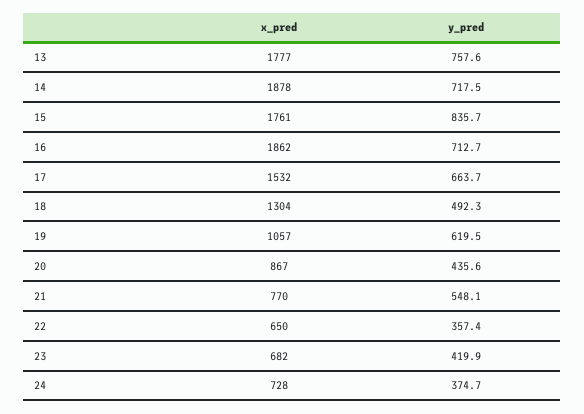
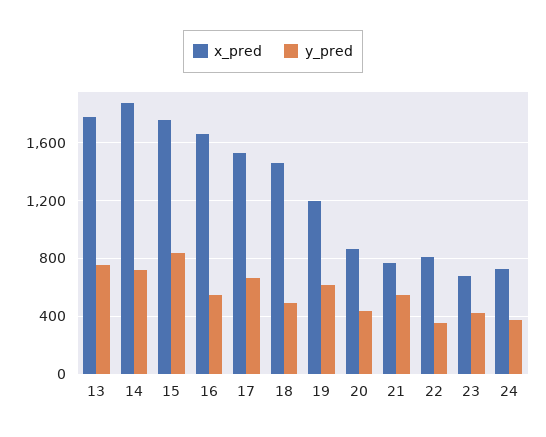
  {
    "x_pred": {
      "13": 1777,
      "14": 1878,
      "15": 1761,
-     "16": 1862,
+     "16": 1650,
      "17": 1532,
-     "18": 1304,
+     "18": 1450,
-     "19": 1057,
+     "19": 1200,
      "20": 867,
      "21": 770,
-     "22": 650,
+     "22": 800,
      "23": 682,
      "24": 728
    },
    "y_pred": {
      "13": 757.6,
      "14": 717.5,
      "15": 835.7,
-     "16": 712.7,
+     "16": 550,
      "17": 663.7,
      "18": 492.3,
      "19": 619.5,
      "20": 435.6,
      "21": 548.1,
      "22": 357.4,
      "23": 419.9,
      "24": 374.7
    }
  }

